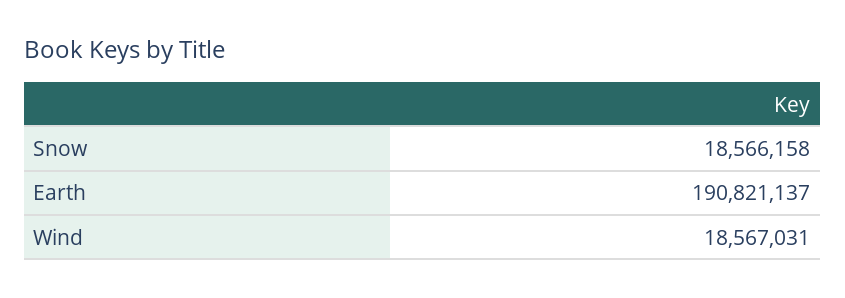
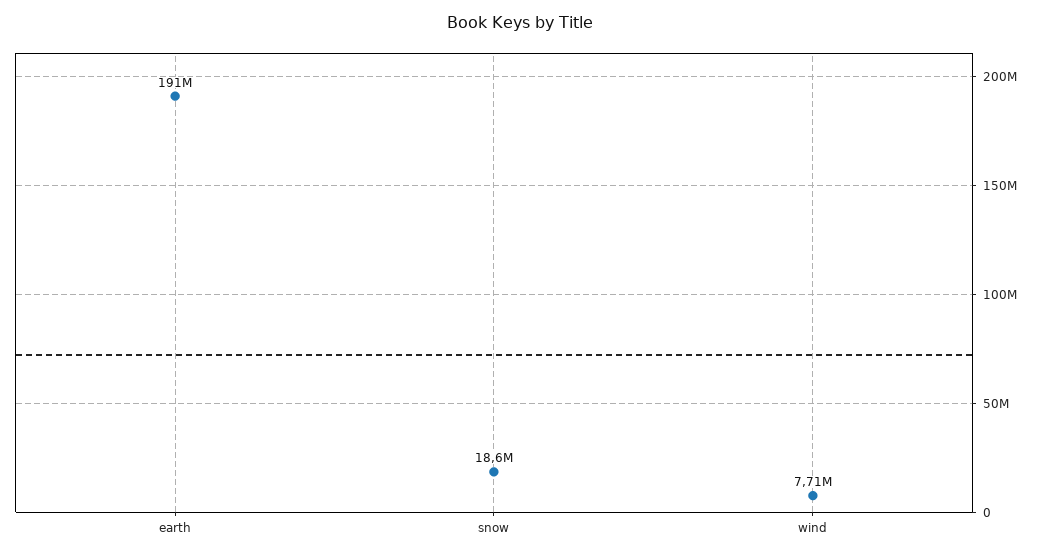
  {
    "Snow": 18566158,
    "Earth": 190821137,
-   "Wind": 18567031
+   "Wind": 7710000
  }

